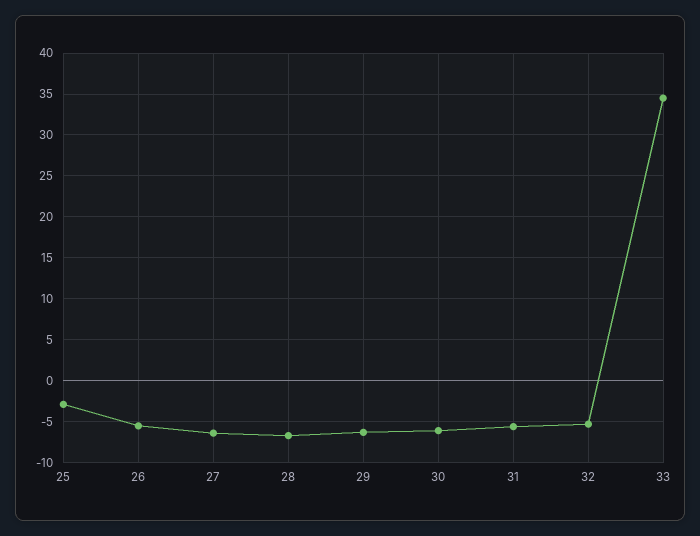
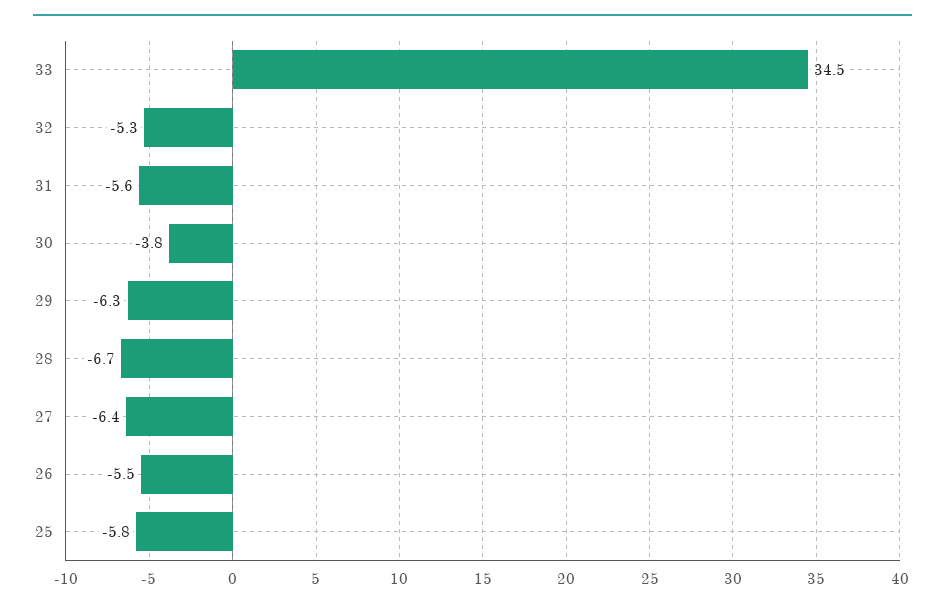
  {
-   "25": -3,
+   "25": -5.8,
    "26": -5.5,
    "27": -6.4,
    "28": -6.7,
    "29": -6.3,
-   "30": -6,
+   "30": -3.8,
    "31": -5.6,
    "32": -5.3,
    "33": 34.5
  }

